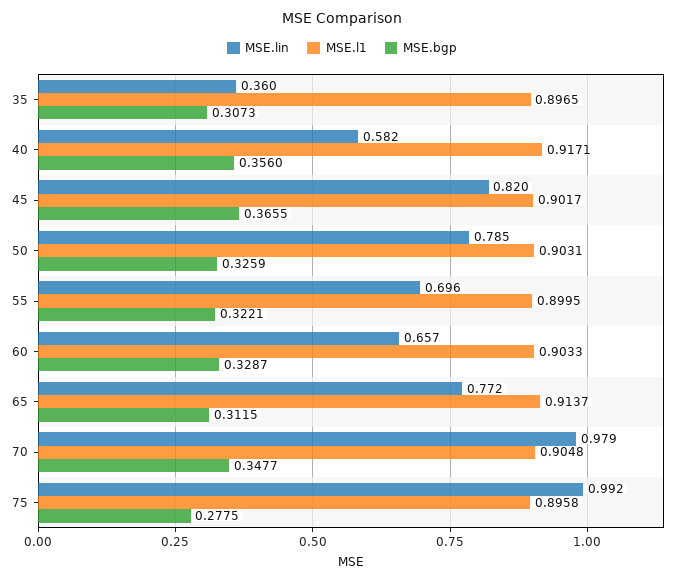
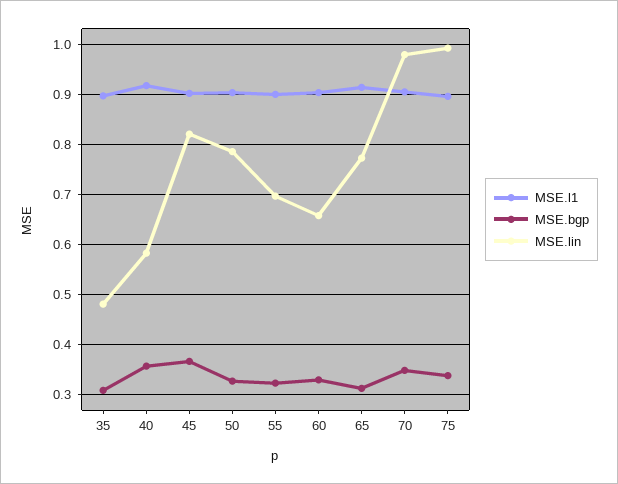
  {
    "MSE.lin": {
-     "35": 0.36,
+     "35": 0.48,
      "40": 0.582,
      "45": 0.82,
      "50": 0.785,
      "55": 0.696,
      "60": 0.657,
      "65": 0.772,
      "70": 0.979,
      "75": 0.992
    },
    "MSE.l1": {
      "35": 0.8965,
      "40": 0.9171,
      "45": 0.9017,
      "50": 0.9031,
      "55": 0.8995,
      "60": 0.9033,
      "65": 0.9137,
      "70": 0.9048,
      "75": 0.8958
    },
    "MSE.bgp": {
      "35": 0.3073,
      "40": 0.356,
      "45": 0.3655,
      "50": 0.3259,
      "55": 0.3221,
      "60": 0.3287,
      "65": 0.3115,
      "70": 0.3477,
-     "75": 0.2775
+     "75": 0.34
    }
  }

